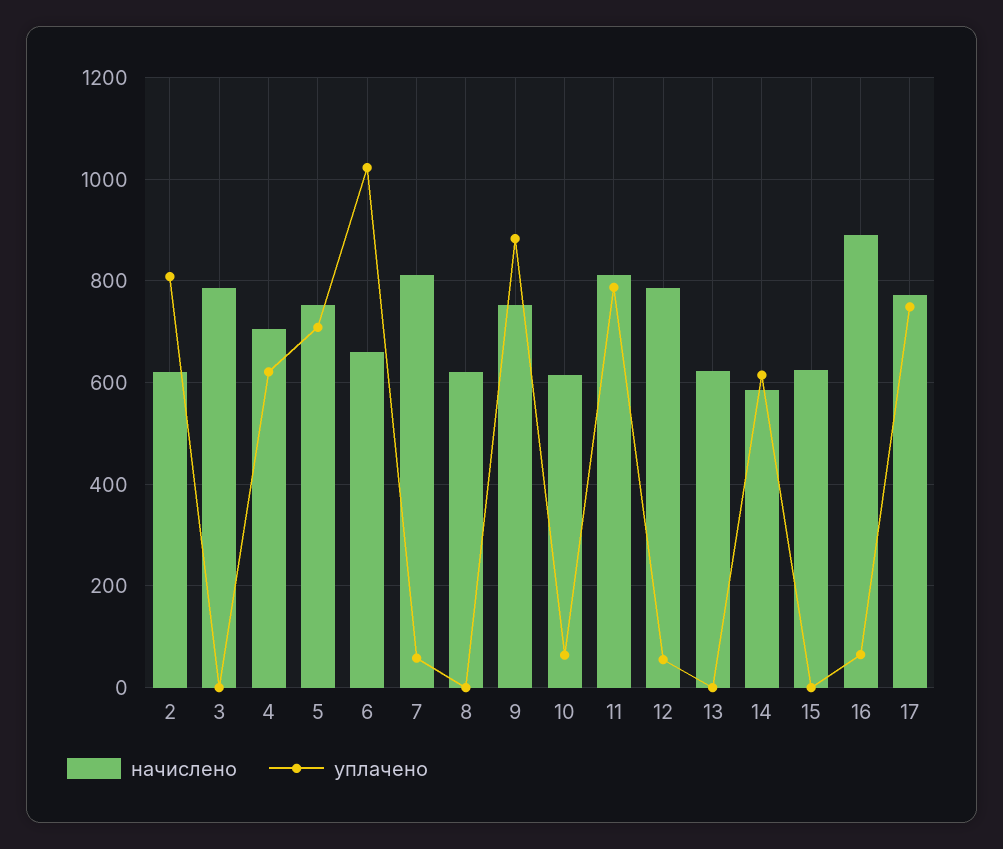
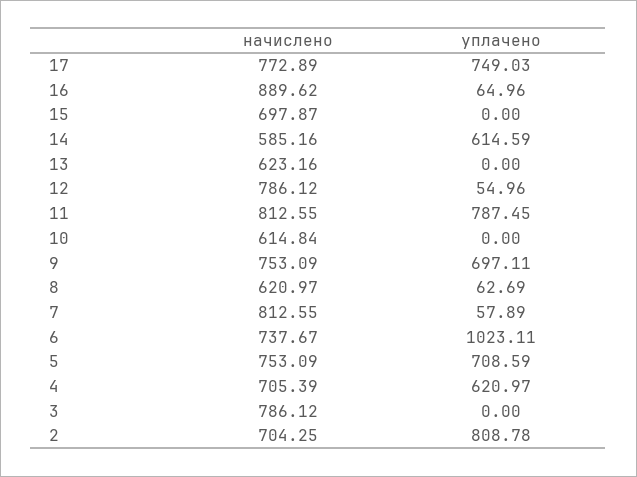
  {
    "начислено": {
-     "2": 620,
+     "2": 704.25,
      "3": 786.12,
      "4": 705.39,
      "5": 753.09,
-     "6": 660,
+     "6": 737.67,
      "7": 812.55,
      "8": 620.97,
      "9": 753.09,
      "10": 614.84,
      "11": 812.55,
      "12": 786.12,
      "13": 623.16,
      "14": 585.16,
-     "15": 620,
+     "15": 697.87,
      "16": 889.62,
      "17": 772.89
    },
    "уплачено": {
      "2": 808.78,
      "3": 0,
      "4": 620.97,
      "5": 708.59,
      "6": 1023.11,
      "7": 57.89,
-     "8": 0,
+     "8": 62.69,
-     "9": 880,
+     "9": 697.11,
-     "10": 60,
+     "10": 0,
      "11": 787.45,
      "12": 54.96,
      "13": 0,
      "14": 614.59,
      "15": 0,
      "16": 64.96,
      "17": 749.03
    }
  }

